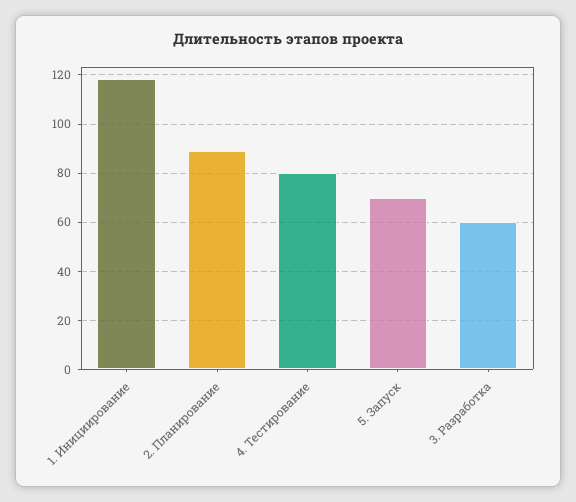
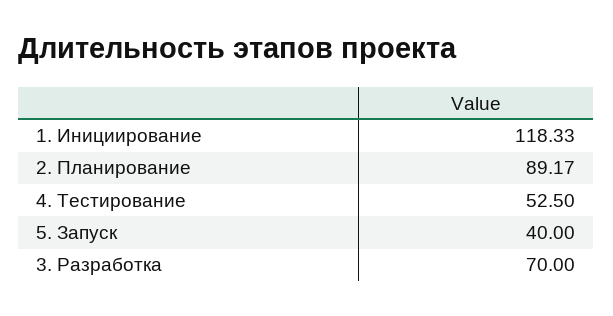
  {
    "1. Инициирование": 118.33,
    "2. Планирование": 89.17,
-   "4. Тестирование": 80,
+   "4. Тестирование": 52.5,
-   "5. Запуск": 70,
+   "5. Запуск": 40,
-   "3. Разработка": 60
+   "3. Разработка": 70
  }

